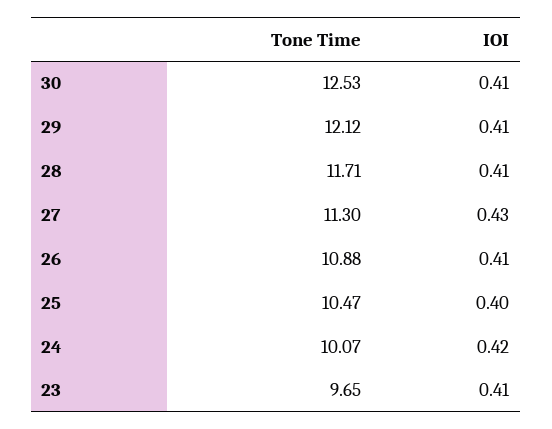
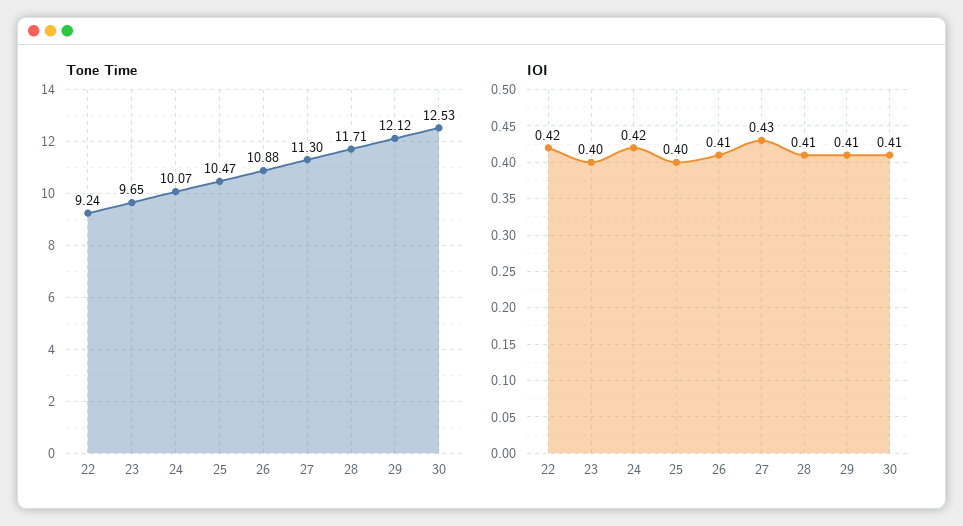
  {
    "Tone Time": {
      "30": 12.53,
      "29": 12.12,
      "28": 11.71,
      "27": 11.3,
      "26": 10.88,
      "25": 10.47,
      "24": 10.07,
-     "23": 9.65
+     "23": 9.65,
+     "22": 9.24
    },
    "IOI": {
      "30": 0.41,
      "29": 0.41,
      "28": 0.41,
      "27": 0.43,
      "26": 0.41,
      "25": 0.4,
      "24": 0.42,
-     "23": 0.41
+     "23": 0.4,
+     "22": 0.42
    }
  }

